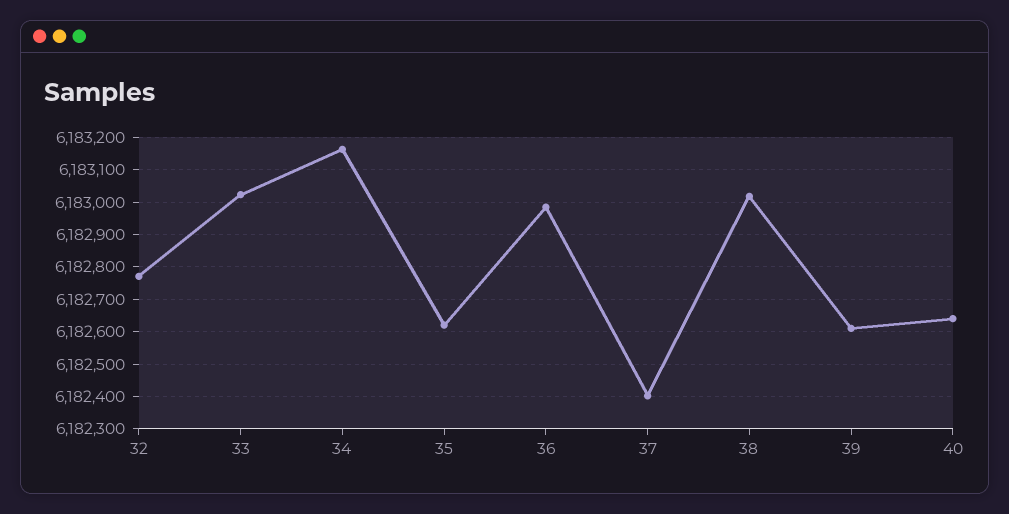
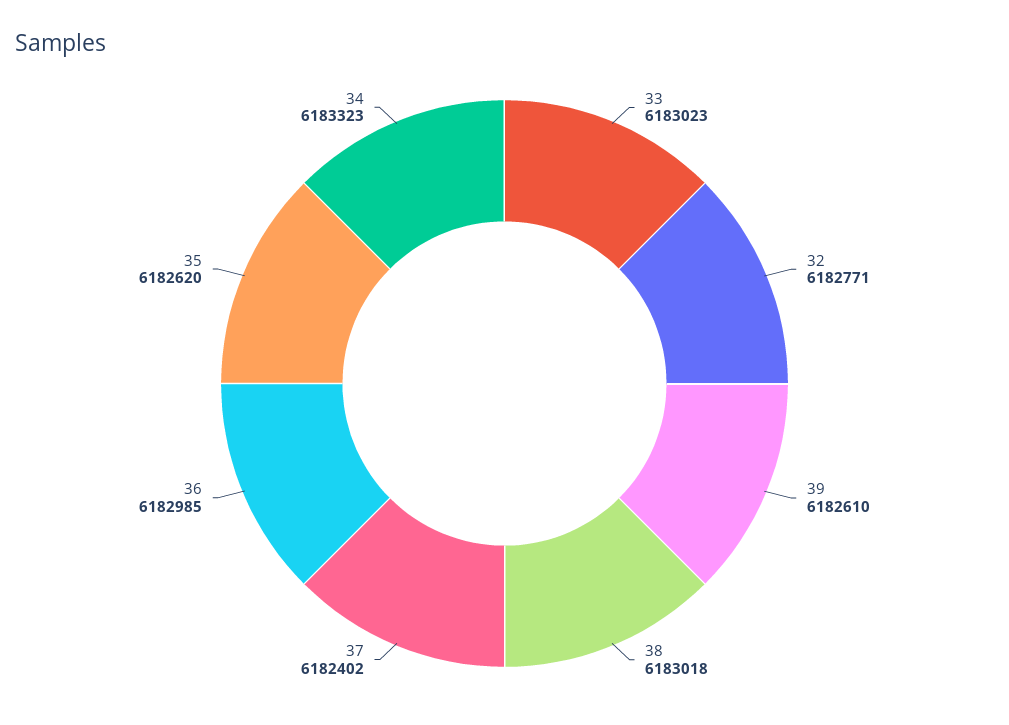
  {
    "32": 6182771,
    "33": 6183023,
-   "34": 6183160,
+   "34": 6183323,
    "35": 6182620,
    "36": 6182985,
    "37": 6182402,
    "38": 6183018,
-   "39": 6182610,
+   "39": 6182610
-   "40": 6182640
  }

